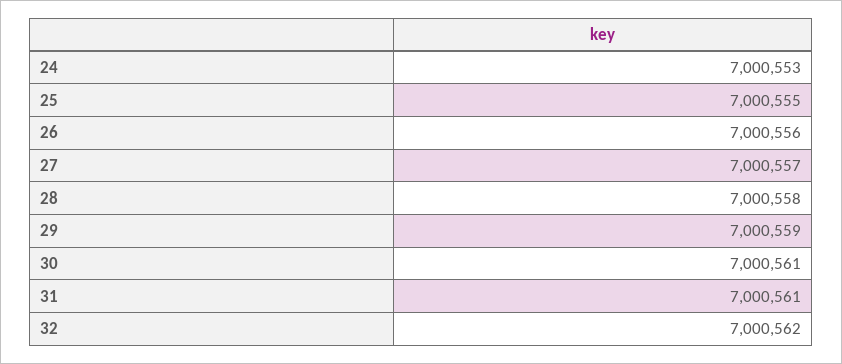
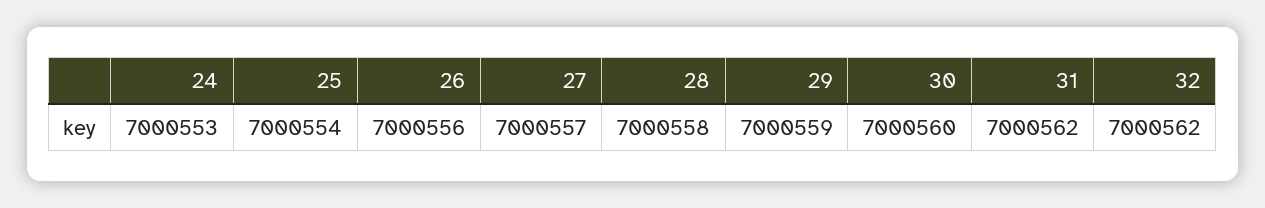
  {
    "24": 7000553,
-   "25": 7000555,
+   "25": 7000554,
    "26": 7000556,
    "27": 7000557,
    "28": 7000558,
    "29": 7000559,
-   "30": 7000561,
+   "30": 7000560,
-   "31": 7000561,
+   "31": 7000562,
    "32": 7000562
  }

